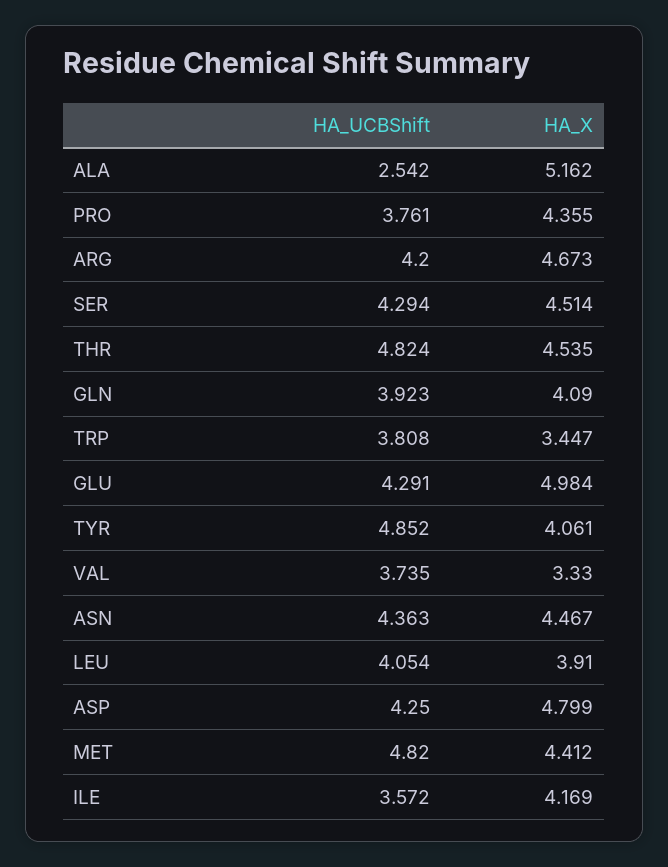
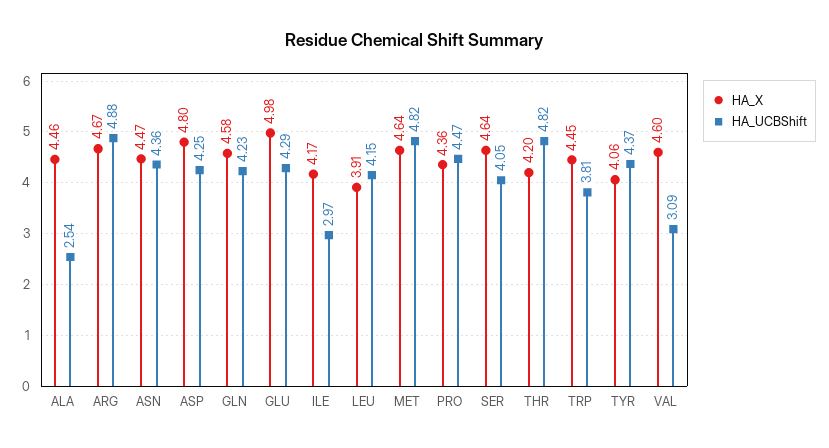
  {
    "HA_UCBShift": {
      "ALA": 2.542,
-     "PRO": 3.761,
+     "PRO": 4.47,
-     "ARG": 4.2,
+     "ARG": 4.88,
-     "SER": 4.294,
+     "SER": 4.05,
      "THR": 4.824,
-     "GLN": 3.923,
+     "GLN": 4.23,
      "TRP": 3.808,
      "GLU": 4.291,
-     "TYR": 4.852,
+     "TYR": 4.37,
-     "VAL": 3.735,
+     "VAL": 3.09,
      "ASN": 4.363,
-     "LEU": 4.054,
+     "LEU": 4.15,
      "ASP": 4.25,
      "MET": 4.82,
-     "ILE": 3.572
+     "ILE": 2.97
    },
    "HA_X": {
-     "ALA": 5.162,
+     "ALA": 4.46,
      "PRO": 4.355,
      "ARG": 4.673,
-     "SER": 4.514,
+     "SER": 4.64,
-     "THR": 4.535,
+     "THR": 4.2,
-     "GLN": 4.09,
+     "GLN": 4.58,
-     "TRP": 3.447,
+     "TRP": 4.45,
      "GLU": 4.984,
      "TYR": 4.061,
-     "VAL": 3.33,
+     "VAL": 4.6,
      "ASN": 4.467,
      "LEU": 3.91,
      "ASP": 4.799,
-     "MET": 4.412,
+     "MET": 4.64,
      "ILE": 4.169
    }
  }

